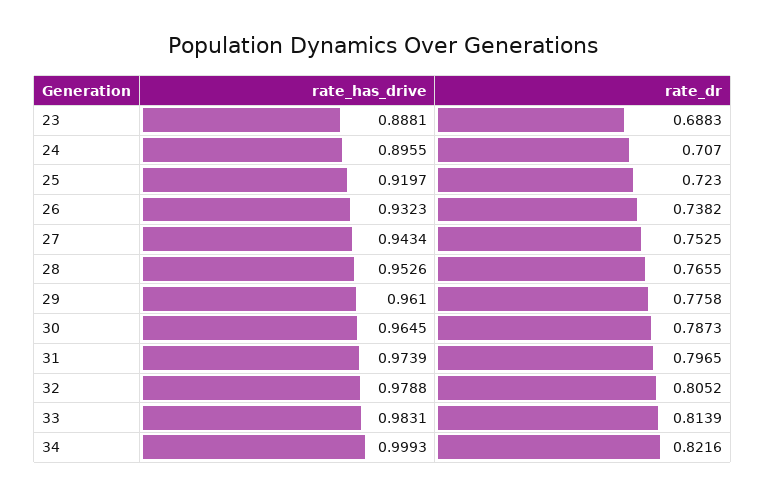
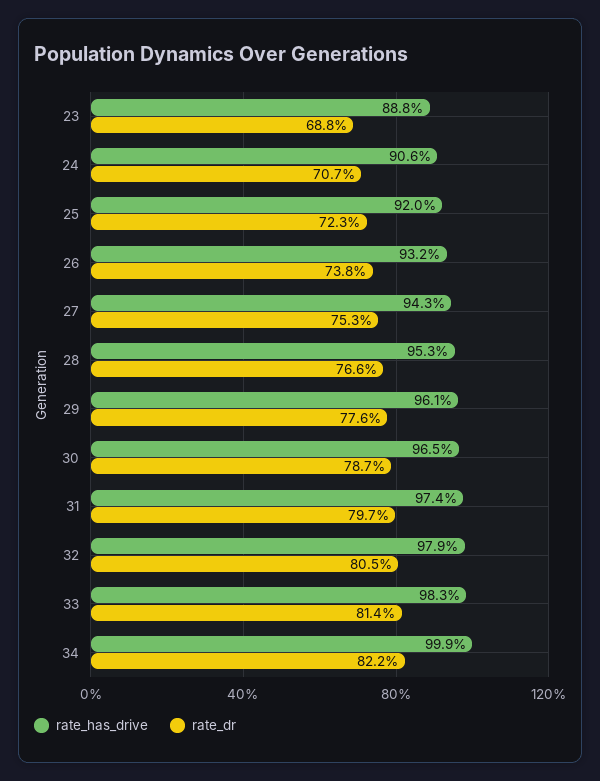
  {
    "rate_has_drive": {
      "23": 0.8881,
-     "24": 0.8955,
+     "24": 0.906,
      "25": 0.9197,
      "26": 0.9323,
      "27": 0.9434,
      "28": 0.9526,
      "29": 0.961,
      "30": 0.9645,
      "31": 0.9739,
      "32": 0.9788,
      "33": 0.9831,
      "34": 0.9993
    },
    "rate_dr": {
      "23": 0.6883,
      "24": 0.707,
      "25": 0.723,
      "26": 0.7382,
      "27": 0.7525,
      "28": 0.7655,
      "29": 0.7758,
      "30": 0.7873,
      "31": 0.7965,
      "32": 0.8052,
      "33": 0.8139,
      "34": 0.8216
    }
  }

